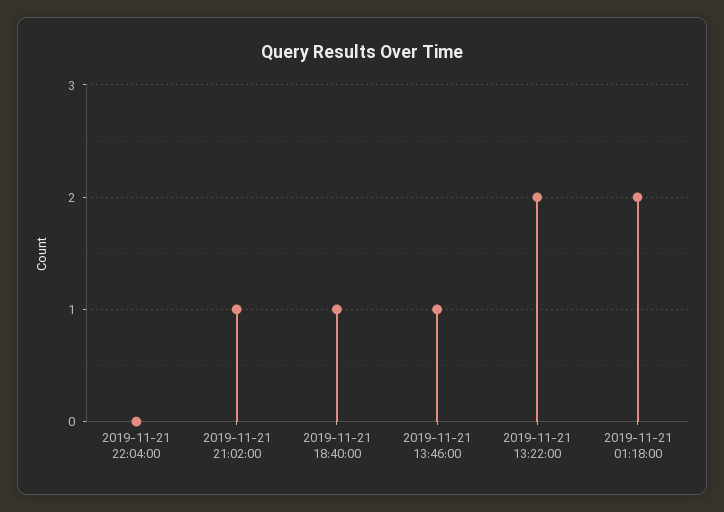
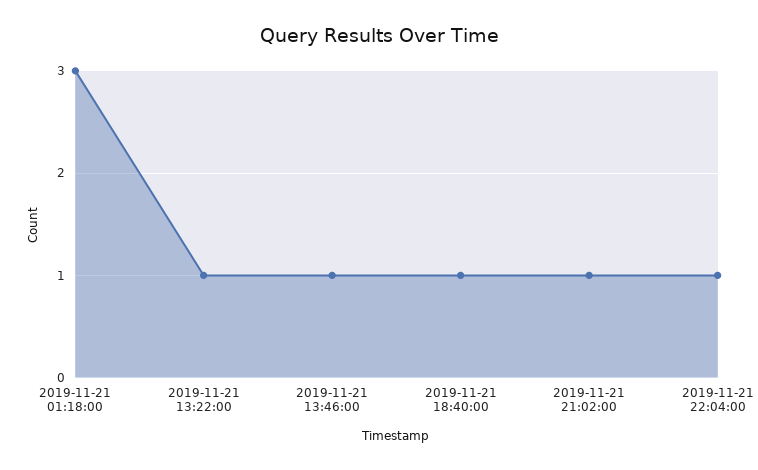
  {
-   "2019-11-21 22:04:00": 0,
+   "2019-11-21 22:04:00": 1,
    "2019-11-21 21:02:00": 1,
    "2019-11-21 18:40:00": 1,
    "2019-11-21 13:46:00": 1,
-   "2019-11-21 13:22:00": 2,
+   "2019-11-21 13:22:00": 1,
-   "2019-11-21 01:18:00": 2
+   "2019-11-21 01:18:00": 3
  }

